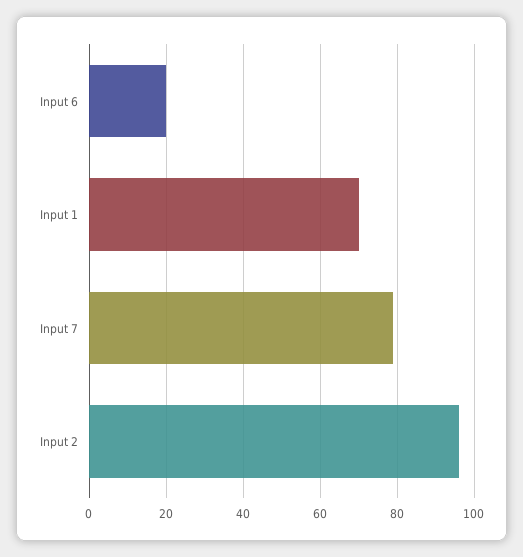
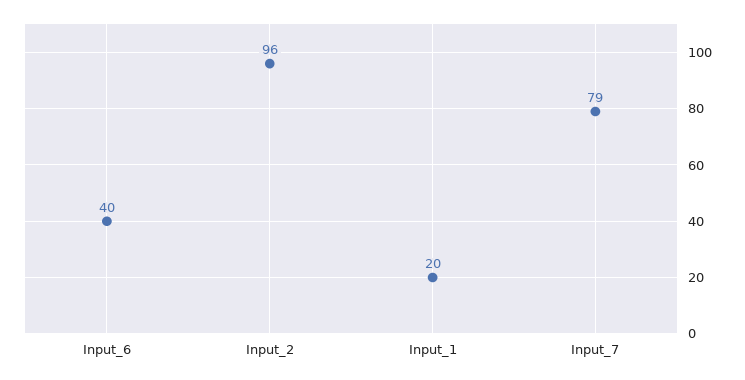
  {
-   "Input 6": 20,
+   "Input 6": 40,
-   "Input 1": 70,
+   "Input 1": 20,
    "Input 7": 79,
    "Input 2": 96
  }

